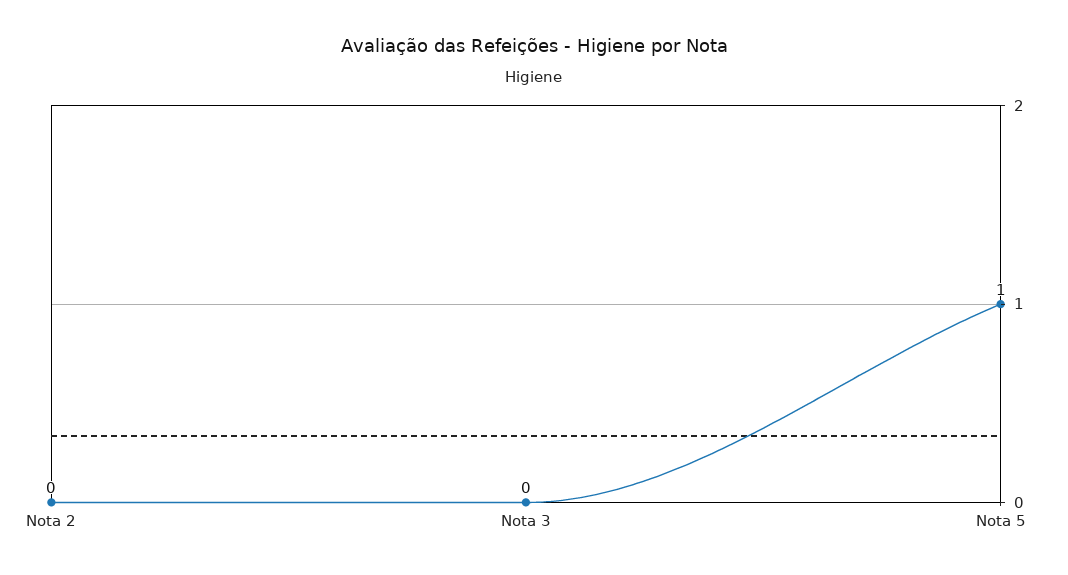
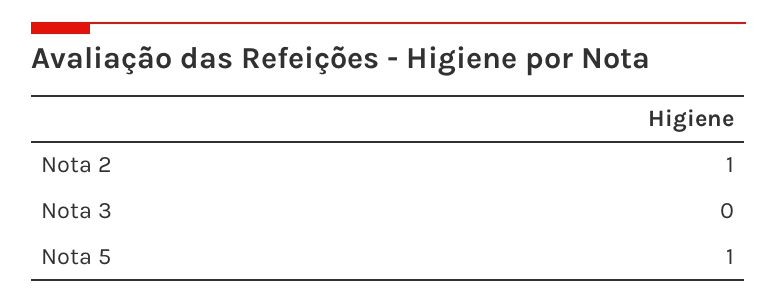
  {
-   "Nota 2": 0,
+   "Nota 2": 1,
    "Nota 3": 0,
    "Nota 5": 1
  }

